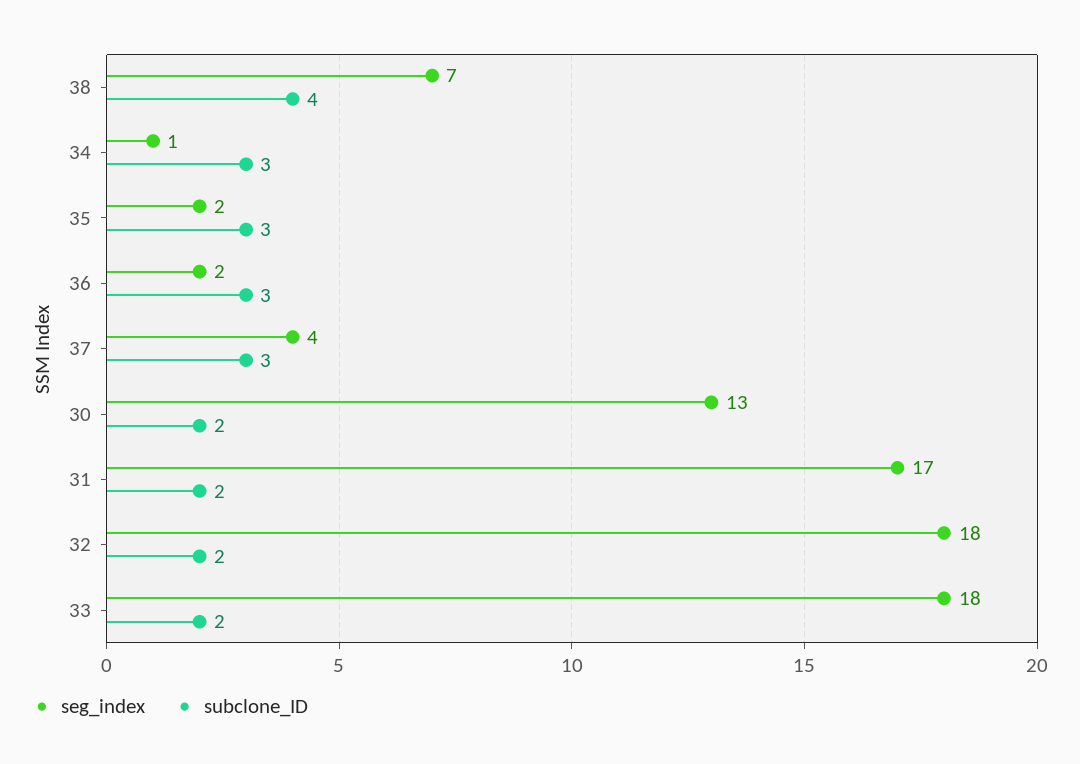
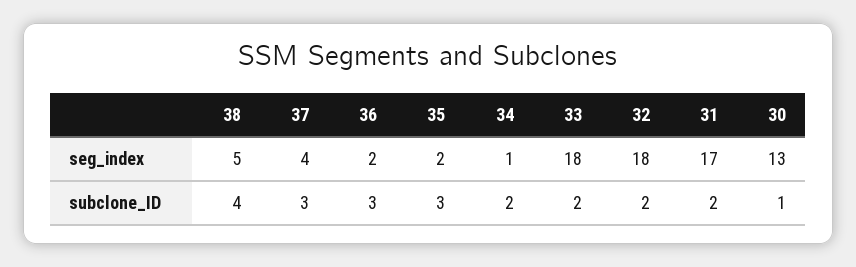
  {
    "seg_index": {
-     "38": 7,
+     "38": 5,
      "34": 1,
      "35": 2,
      "36": 2,
      "37": 4,
      "30": 13,
      "31": 17,
      "32": 18,
      "33": 18
    },
    "subclone_ID": {
      "38": 4,
-     "34": 3,
+     "34": 2,
      "35": 3,
      "36": 3,
      "37": 3,
-     "30": 2,
+     "30": 1,
      "31": 2,
      "32": 2,
      "33": 2
    }
  }

